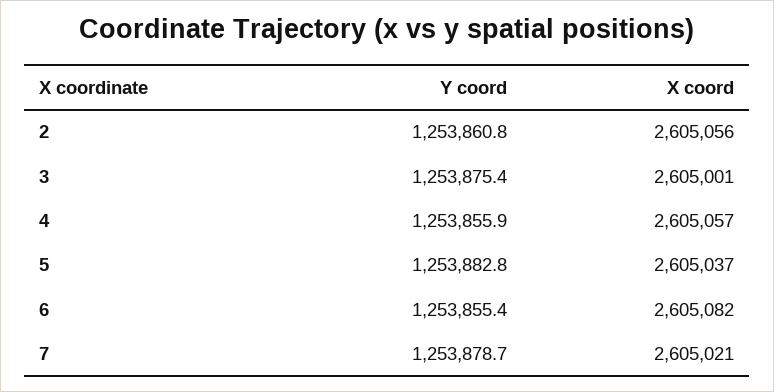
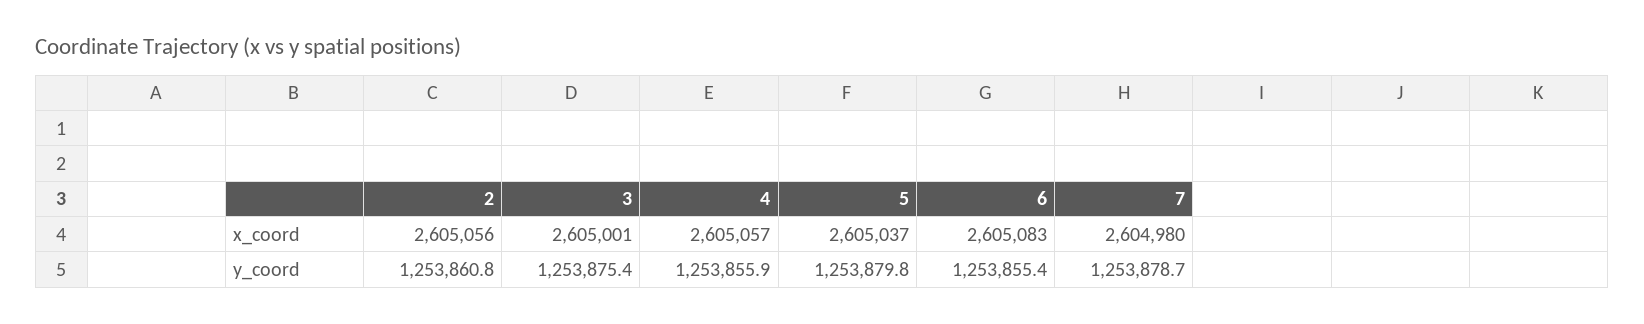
  {
    "Y coord": {
      "2": 1253860.8,
      "3": 1253875.4,
      "4": 1253855.9,
-     "5": 1253882.8,
+     "5": 1253879.8,
      "6": 1253855.4,
      "7": 1253878.7
    },
    "X coord": {
      "2": 2605056,
      "3": 2605001,
      "4": 2605057,
      "5": 2605037,
-     "6": 2605082,
+     "6": 2605083,
-     "7": 2605021
+     "7": 2604980
    }
  }

